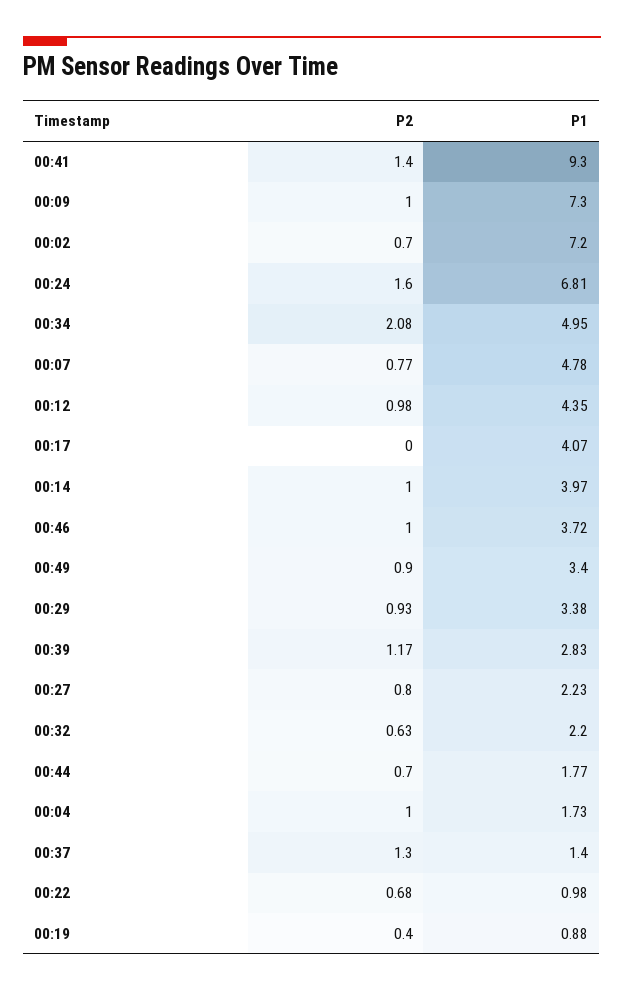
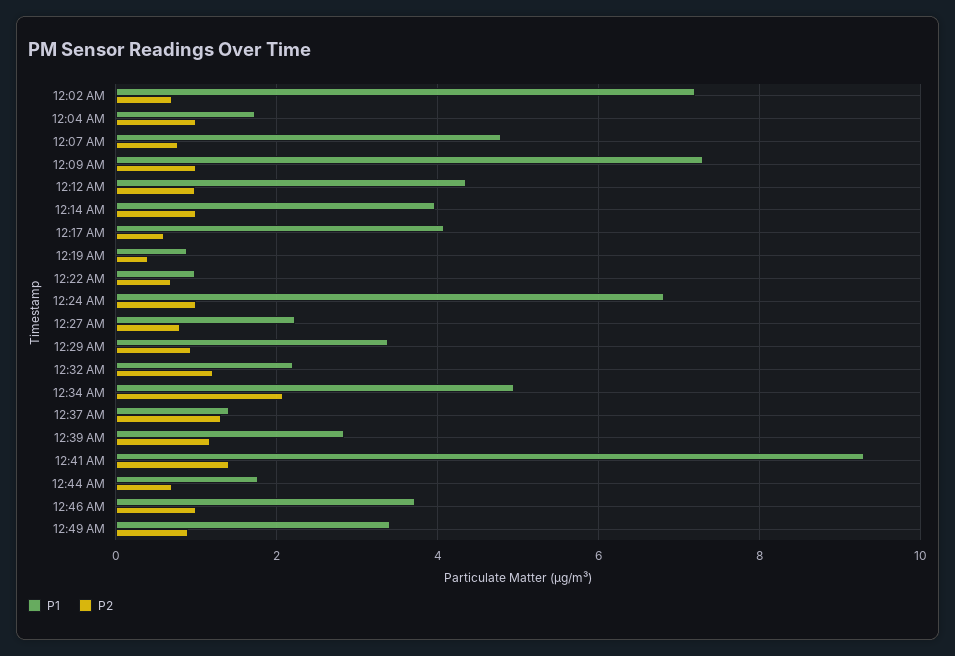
  {
    "P2": {
      "00:41": 1.4,
      "00:09": 1,
      "00:02": 0.7,
-     "00:24": 1.6,
+     "00:24": 1,
      "00:34": 2.08,
      "00:07": 0.77,
      "00:12": 0.98,
-     "00:17": 0,
+     "00:17": 0.6,
      "00:14": 1,
      "00:46": 1,
      "00:49": 0.9,
      "00:29": 0.93,
      "00:39": 1.17,
      "00:27": 0.8,
-     "00:32": 0.63,
+     "00:32": 1.2,
      "00:44": 0.7,
      "00:04": 1,
      "00:37": 1.3,
      "00:22": 0.68,
      "00:19": 0.4
    },
    "P1": {
      "00:41": 9.3,
      "00:09": 7.3,
      "00:02": 7.2,
      "00:24": 6.81,
      "00:34": 4.95,
      "00:07": 4.78,
      "00:12": 4.35,
      "00:17": 4.07,
      "00:14": 3.97,
      "00:46": 3.72,
      "00:49": 3.4,
      "00:29": 3.38,
      "00:39": 2.83,
      "00:27": 2.23,
      "00:32": 2.2,
      "00:44": 1.77,
      "00:04": 1.73,
      "00:37": 1.4,
      "00:22": 0.98,
      "00:19": 0.88
    }
  }

